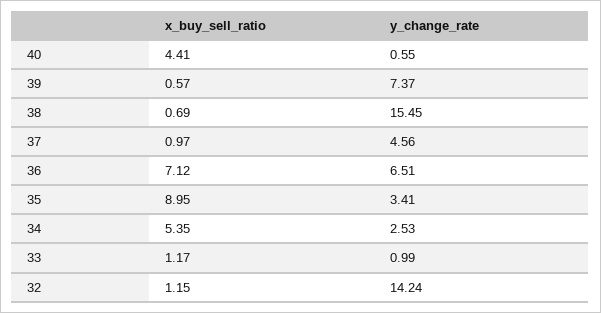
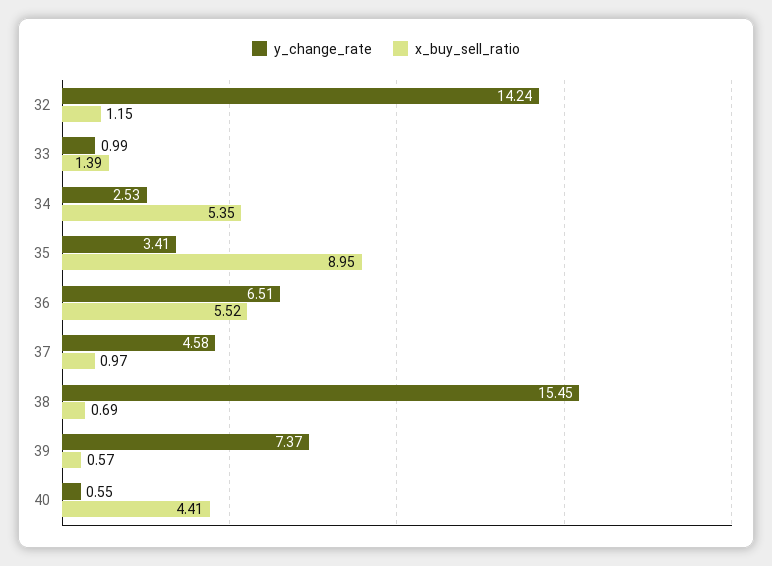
  {
    "x_buy_sell_ratio": {
      "40": 4.41,
      "39": 0.57,
      "38": 0.69,
      "37": 0.97,
-     "36": 7.12,
+     "36": 5.52,
      "35": 8.95,
      "34": 5.35,
-     "33": 1.17,
+     "33": 1.39,
      "32": 1.15
    },
    "y_change_rate": {
      "40": 0.55,
      "39": 7.37,
      "38": 15.45,
-     "37": 4.56,
+     "37": 4.58,
      "36": 6.51,
      "35": 3.41,
      "34": 2.53,
      "33": 0.99,
      "32": 14.24
    }
  }

